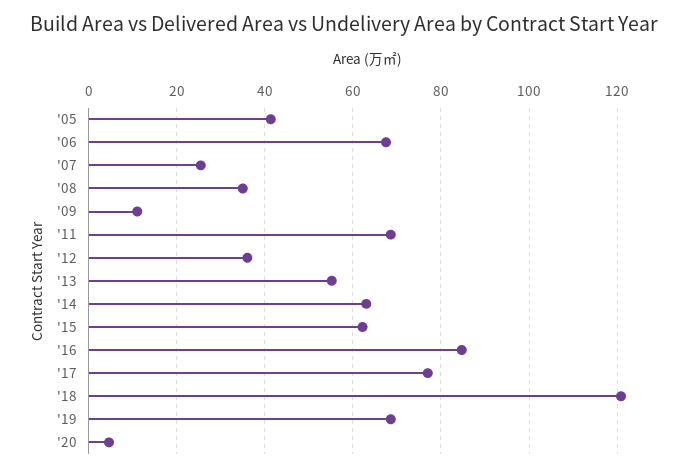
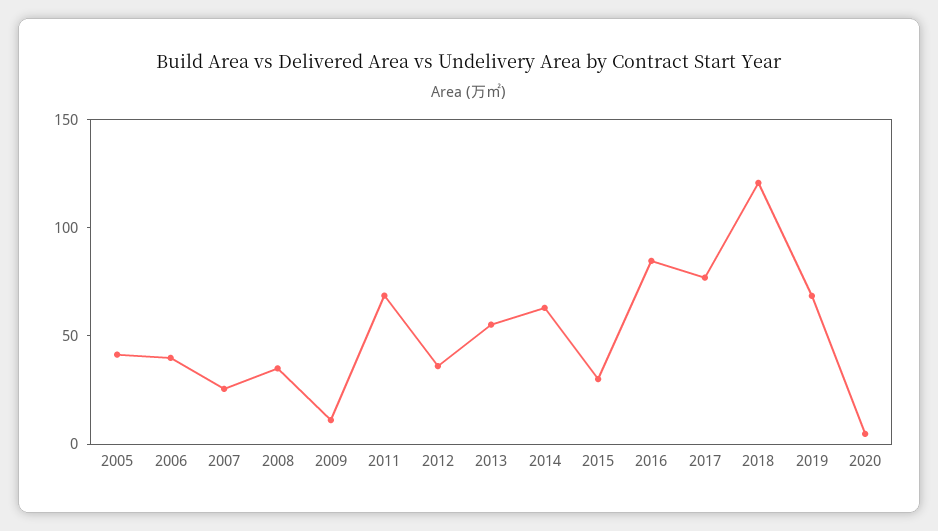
  {
    "'05": 42,
-   "'06": 68,
+   "'06": 40,
    "'07": 26,
    "'08": 36,
    "'09": 12,
    "'11": 68,
    "'12": 36,
    "'13": 56,
    "'14": 64,
-   "'15": 62,
+   "'15": 30,
    "'16": 84,
    "'17": 78,
    "'18": 120,
    "'19": 68,
    "'20": 4
  }

